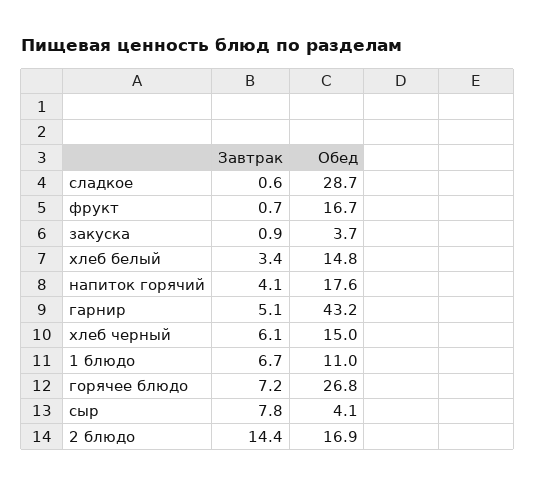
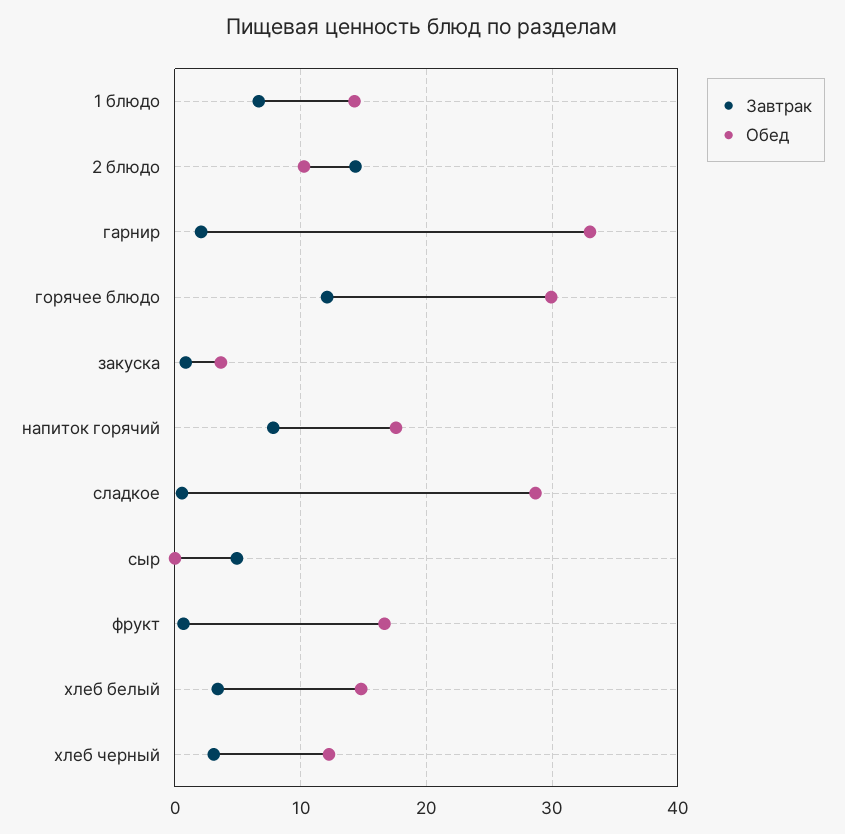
  {
    "Завтрак": {
      "сладкое": 0.6,
      "фрукт": 0.7,
      "закуска": 0.9,
      "хлеб белый": 3.4,
-     "напиток горячий": 4.1,
+     "напиток горячий": 8,
-     "гарнир": 5.1,
+     "гарнир": 2,
-     "хлеб черный": 6.1,
+     "хлеб черный": 3,
      "1 блюдо": 6.7,
-     "горячее блюдо": 7.2,
+     "горячее блюдо": 12,
-     "сыр": 7.8,
+     "сыр": 5,
      "2 блюдо": 14.4
    },
    "Обед": {
      "сладкое": 28.7,
      "фрукт": 16.7,
      "закуска": 3.7,
      "хлеб белый": 14.8,
      "напиток горячий": 17.6,
-     "гарнир": 43.2,
+     "гарнир": 33,
-     "хлеб черный": 15,
+     "хлеб черный": 12,
-     "1 блюдо": 11,
+     "1 блюдо": 14,
-     "горячее блюдо": 26.8,
+     "горячее блюдо": 30,
-     "сыр": 4.1,
+     "сыр": 0,
-     "2 блюдо": 16.9
+     "2 блюдо": 10
    }
  }

